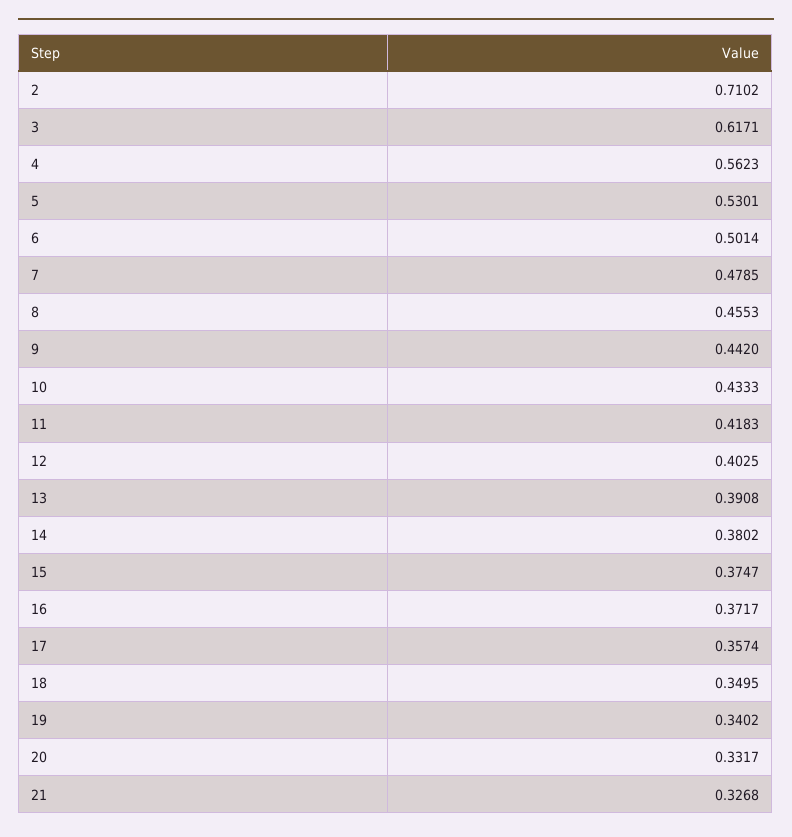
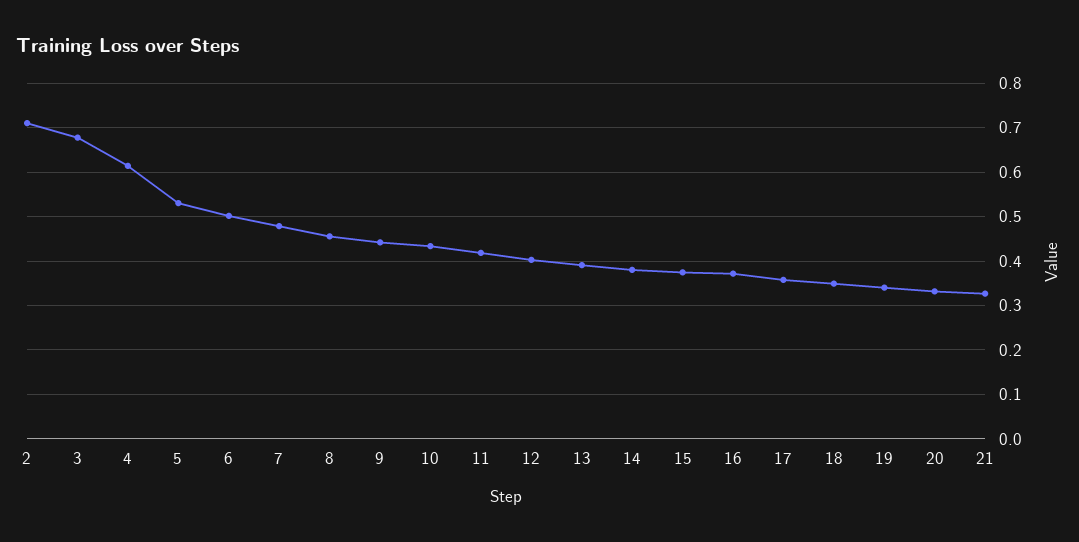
  {
    "2": 0.7102,
-   "3": 0.6171,
+   "3": 0.68,
-   "4": 0.5623,
+   "4": 0.62,
    "5": 0.5301,
    "6": 0.5014,
    "7": 0.4785,
    "8": 0.4553,
    "9": 0.442,
    "10": 0.4333,
    "11": 0.4183,
    "12": 0.4025,
    "13": 0.3908,
    "14": 0.3802,
    "15": 0.3747,
    "16": 0.3717,
    "17": 0.3574,
    "18": 0.3495,
    "19": 0.3402,
    "20": 0.3317,
    "21": 0.3268
  }

